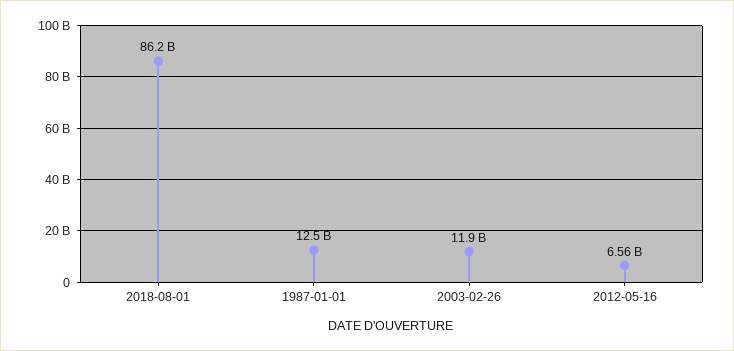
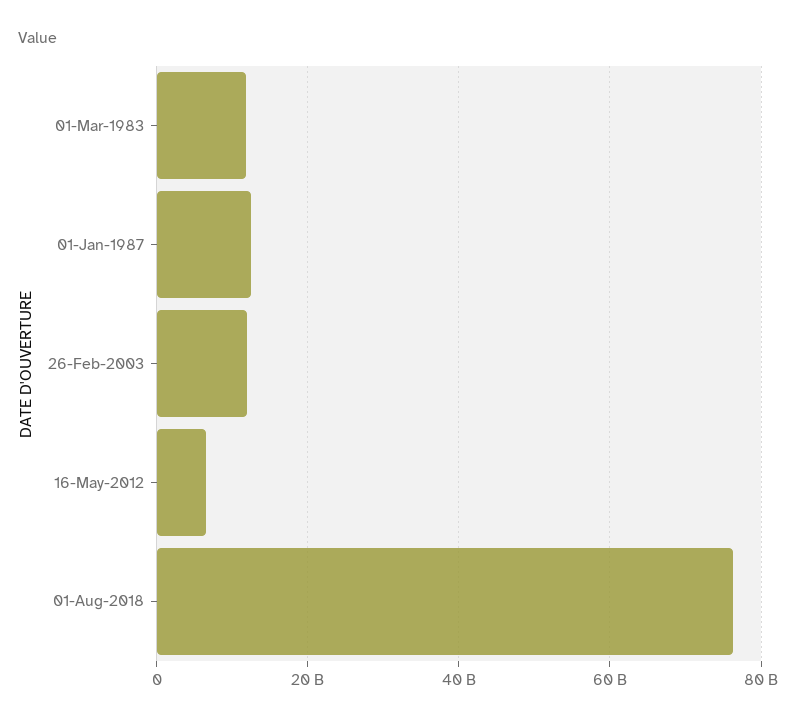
  {
-   "2018-08-01": 86200000000,
+   "2018-08-01": 76000000000,
    "1987-01-01": 12500000000,
    "2003-02-26": 11900000000,
-   "2012-05-16": 6560000000
+   "2012-05-16": 6560000000,
+   "01-Mar-1983": 12000000000
  }

